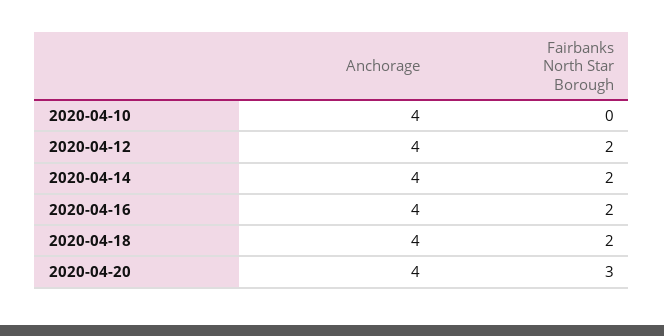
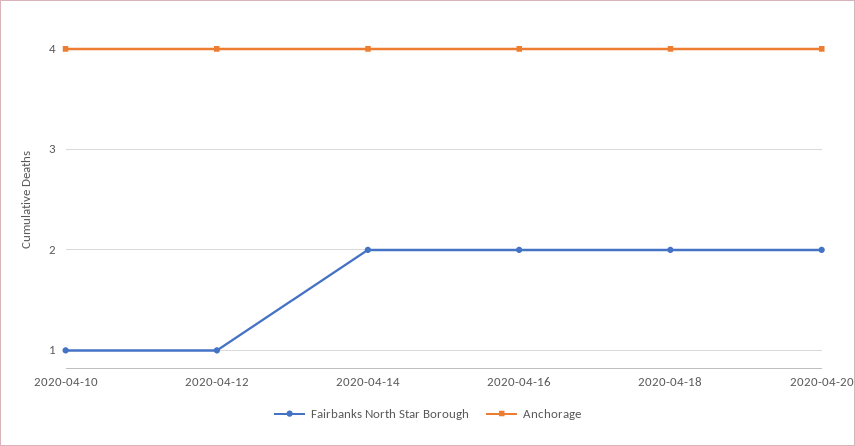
  {
    "Anchorage": {
      "2020-04-10": 4,
      "2020-04-12": 4,
      "2020-04-14": 4,
      "2020-04-16": 4,
      "2020-04-18": 4,
      "2020-04-20": 4
    },
    "Fairbanks North Star Borough": {
-     "2020-04-10": 0,
+     "2020-04-10": 1,
-     "2020-04-12": 2,
+     "2020-04-12": 1,
      "2020-04-14": 2,
      "2020-04-16": 2,
      "2020-04-18": 2,
-     "2020-04-20": 3
+     "2020-04-20": 2
    }
  }

